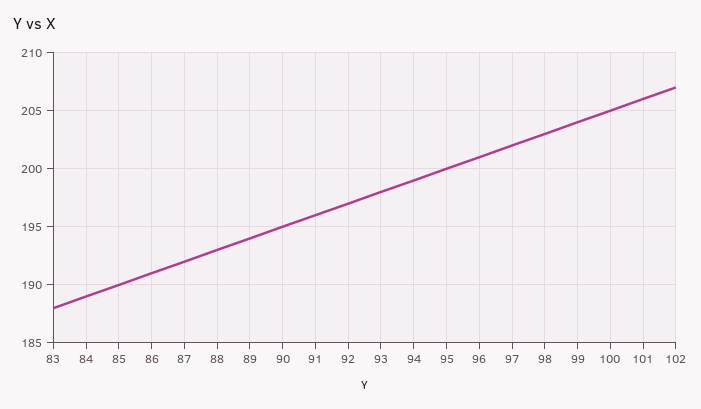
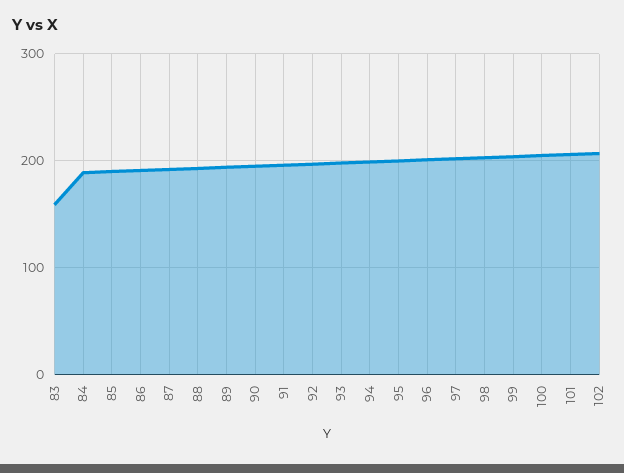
  {
-   "83": 188,
+   "83": 160,
    "84": 189,
    "85": 190,
    "86": 191,
    "87": 192,
    "88": 193,
    "89": 194,
    "90": 195,
    "91": 196,
    "92": 197,
    "93": 198,
    "94": 199,
    "95": 200,
    "96": 201,
    "97": 202,
    "98": 203,
    "99": 204,
    "100": 205,
    "101": 206,
    "102": 207
  }

